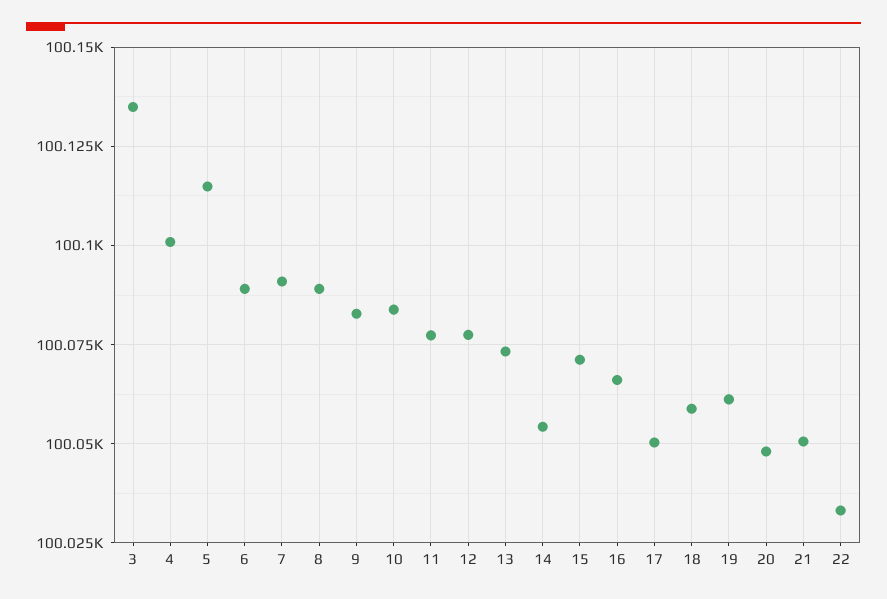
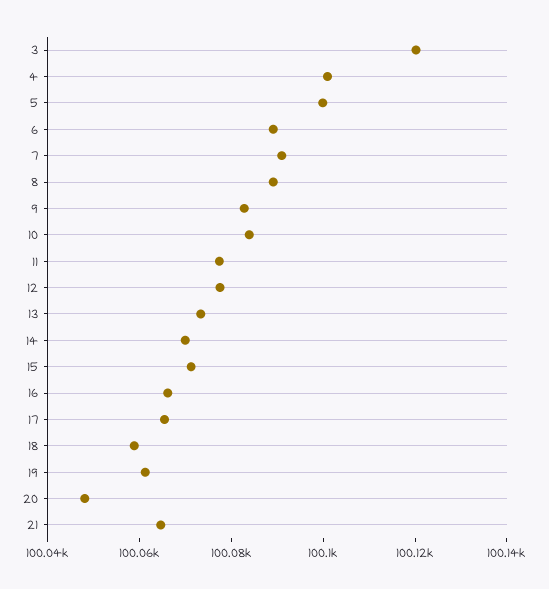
  {
-   "3": 100135,
+   "3": 100120,
    "4": 100100,
-   "5": 100115,
+   "5": 100100,
    "6": 100090,
    "7": 100090,
    "8": 100090,
    "9": 100082.5,
    "10": 100085,
    "11": 100077.5,
    "12": 100077.5,
    "13": 100072.5,
-   "14": 100055,
+   "14": 100070,
    "15": 100070,
    "16": 100065,
-   "17": 100050,
+   "17": 100065,
    "18": 100060,
    "19": 100060,
    "20": 100047.5,
-   "21": 100050,
+   "21": 100065
-   "22": 100032.5
  }

